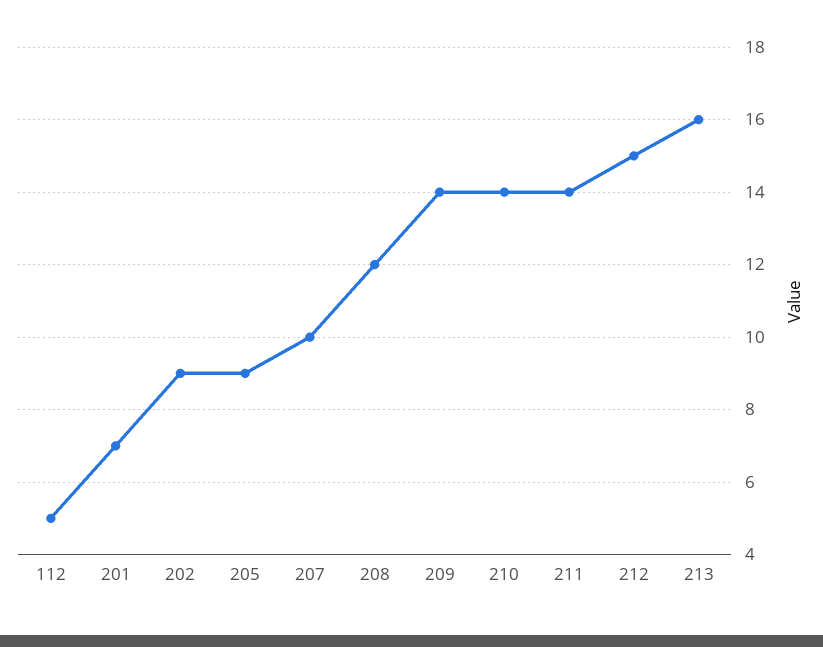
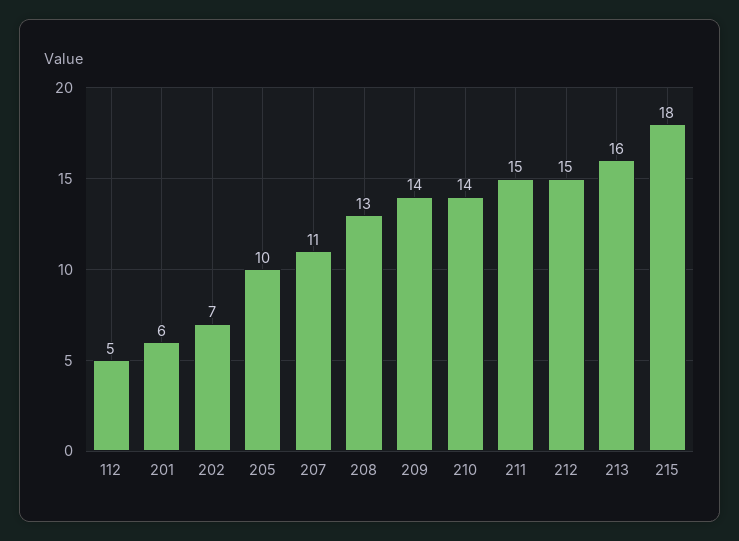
  {
    "112": 5,
-   "201": 7,
+   "201": 6,
-   "202": 9,
+   "202": 7,
-   "205": 9,
+   "205": 10,
-   "207": 10,
+   "207": 11,
-   "208": 12,
+   "208": 13,
    "209": 14,
    "210": 14,
-   "211": 14,
+   "211": 15,
    "212": 15,
-   "213": 16
+   "213": 16,
+   "215": 18
  }

